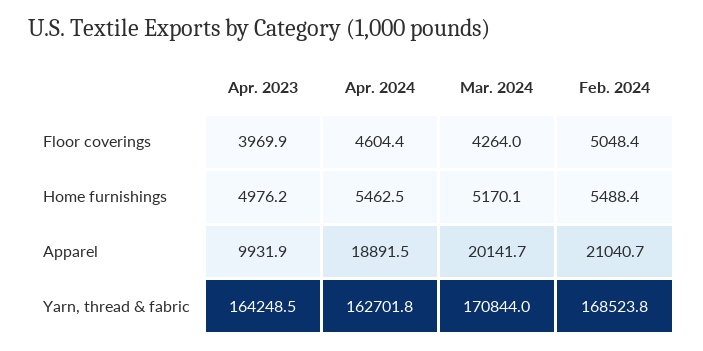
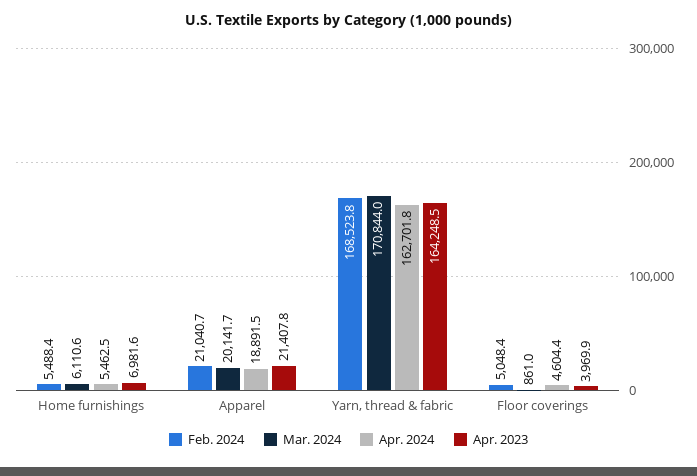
  {
    "Apr. 2023": {
      "Floor coverings": 3969.9,
-     "Home furnishings": 4976.2,
+     "Home furnishings": 6981.6,
-     "Apparel": 9931.9,
+     "Apparel": 21407.8,
      "Yarn, thread & fabric": 164248.5
    },
    "Apr. 2024": {
      "Floor coverings": 4604.4,
      "Home furnishings": 5462.5,
      "Apparel": 18891.5,
      "Yarn, thread & fabric": 162701.8
    },
    "Mar. 2024": {
-     "Floor coverings": 4264,
+     "Floor coverings": 861,
-     "Home furnishings": 5170.1,
+     "Home furnishings": 6110.6,
      "Apparel": 20141.7,
      "Yarn, thread & fabric": 170844
    },
    "Feb. 2024": {
      "Floor coverings": 5048.4,
      "Home furnishings": 5488.4,
      "Apparel": 21040.7,
      "Yarn, thread & fabric": 168523.8
    }
  }

